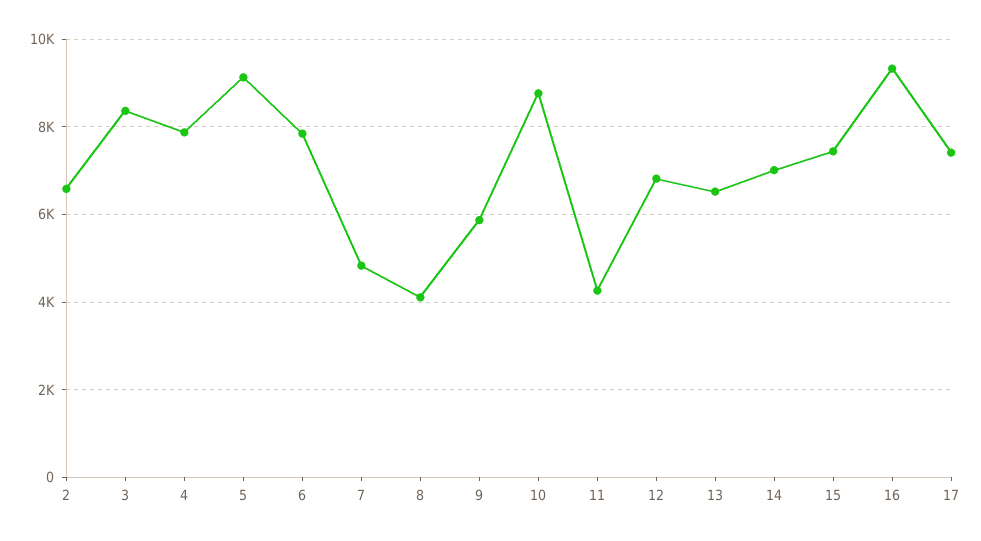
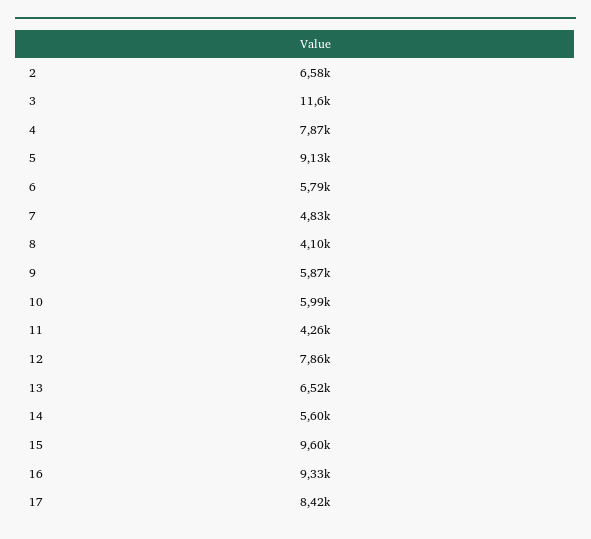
  {
    "2": 6580,
-   "3": 8400,
+   "3": 11600,
    "4": 7870,
    "5": 9130,
-   "6": 7800,
+   "6": 5790,
    "7": 4830,
    "8": 4100,
    "9": 5870,
-   "10": 8800,
+   "10": 5990,
    "11": 4260,
-   "12": 6800,
+   "12": 7860,
    "13": 6520,
-   "14": 7000,
+   "14": 5600,
-   "15": 7400,
+   "15": 9600,
    "16": 9330,
-   "17": 7400
+   "17": 8420
  }

